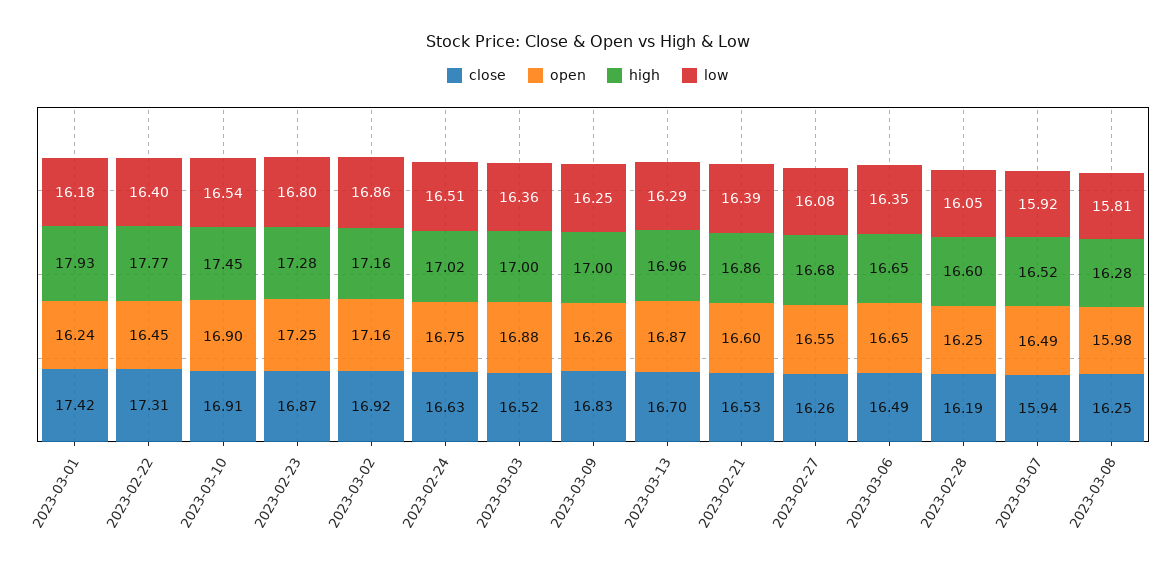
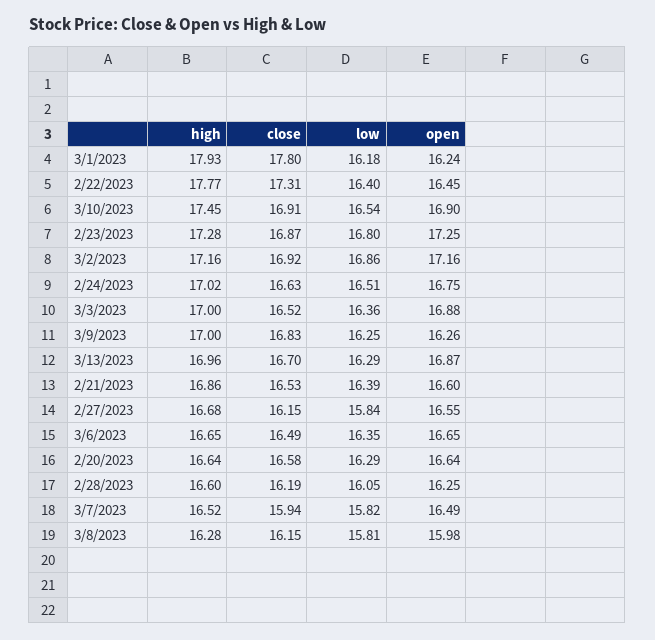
  {
    "close": {
-     "2023-03-01": 17.42,
+     "2023-03-01": 17.8,
      "2023-02-22": 17.31,
      "2023-03-10": 16.91,
      "2023-02-23": 16.87,
      "2023-03-02": 16.92,
      "2023-02-24": 16.63,
      "2023-03-03": 16.52,
      "2023-03-09": 16.83,
      "2023-03-13": 16.7,
      "2023-02-21": 16.53,
-     "2023-02-27": 16.26,
+     "2023-02-27": 16.15,
      "2023-03-06": 16.49,
      "2023-02-28": 16.19,
      "2023-03-07": 15.94,
-     "2023-03-08": 16.25
+     "2023-03-08": 16.15,
+     "2/20/2023": 16.58
    },
    "open": {
      "2023-03-01": 16.24,
      "2023-02-22": 16.45,
      "2023-03-10": 16.9,
      "2023-02-23": 17.25,
      "2023-03-02": 17.16,
      "2023-02-24": 16.75,
      "2023-03-03": 16.88,
      "2023-03-09": 16.26,
      "2023-03-13": 16.87,
      "2023-02-21": 16.6,
      "2023-02-27": 16.55,
      "2023-03-06": 16.65,
      "2023-02-28": 16.25,
      "2023-03-07": 16.49,
-     "2023-03-08": 15.98
+     "2023-03-08": 15.98,
+     "2/20/2023": 16.64
    },
    "high": {
      "2023-03-01": 17.93,
      "2023-02-22": 17.77,
      "2023-03-10": 17.45,
      "2023-02-23": 17.28,
      "2023-03-02": 17.16,
      "2023-02-24": 17.02,
      "2023-03-03": 17,
      "2023-03-09": 17,
      "2023-03-13": 16.96,
      "2023-02-21": 16.86,
      "2023-02-27": 16.68,
      "2023-03-06": 16.65,
      "2023-02-28": 16.6,
      "2023-03-07": 16.52,
-     "2023-03-08": 16.28
+     "2023-03-08": 16.28,
+     "2/20/2023": 16.64
    },
    "low": {
      "2023-03-01": 16.18,
      "2023-02-22": 16.4,
      "2023-03-10": 16.54,
      "2023-02-23": 16.8,
      "2023-03-02": 16.86,
      "2023-02-24": 16.51,
      "2023-03-03": 16.36,
      "2023-03-09": 16.25,
      "2023-03-13": 16.29,
      "2023-02-21": 16.39,
-     "2023-02-27": 16.08,
+     "2023-02-27": 15.84,
      "2023-03-06": 16.35,
      "2023-02-28": 16.05,
-     "2023-03-07": 15.92,
+     "2023-03-07": 15.82,
-     "2023-03-08": 15.81
+     "2023-03-08": 15.81,
+     "2/20/2023": 16.29
    }
  }

